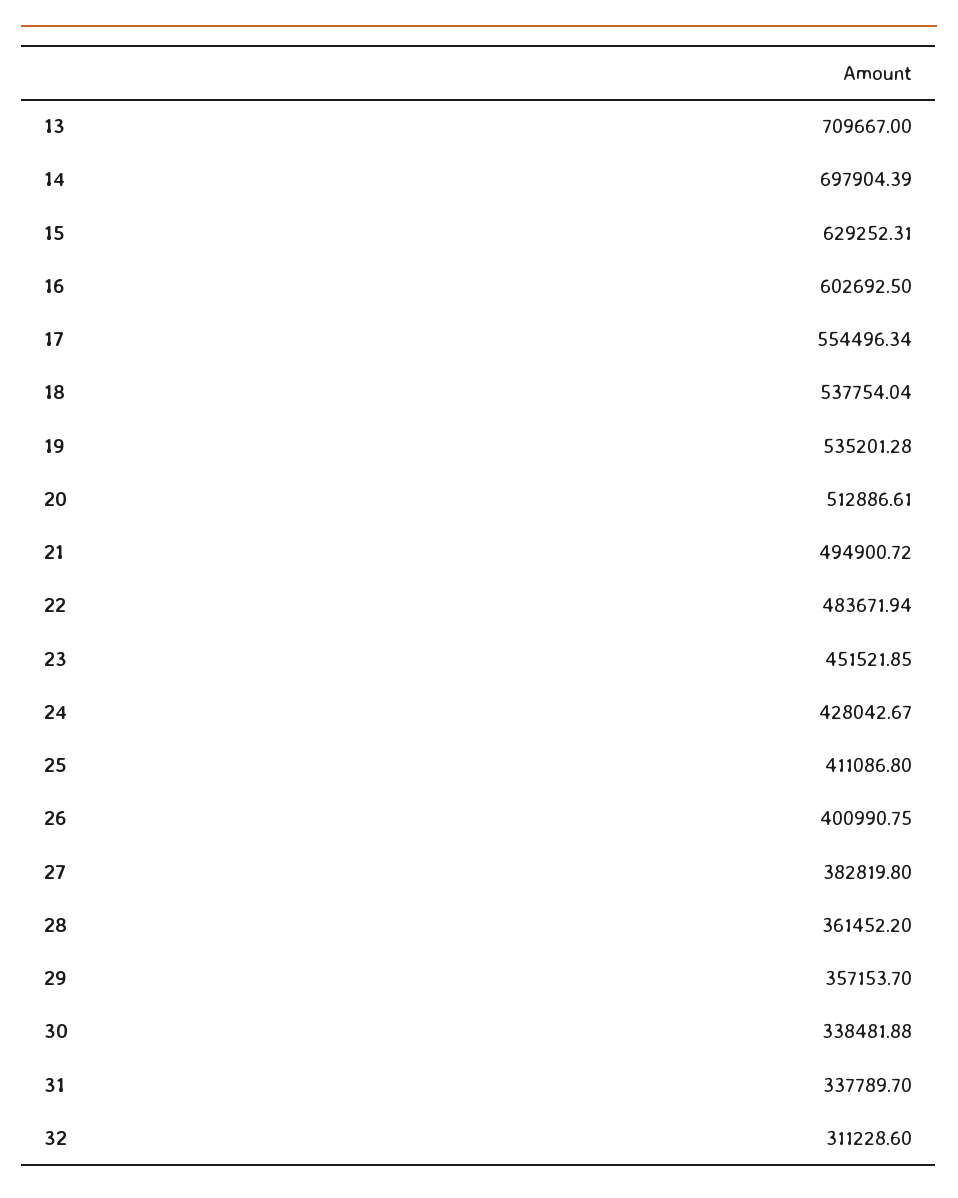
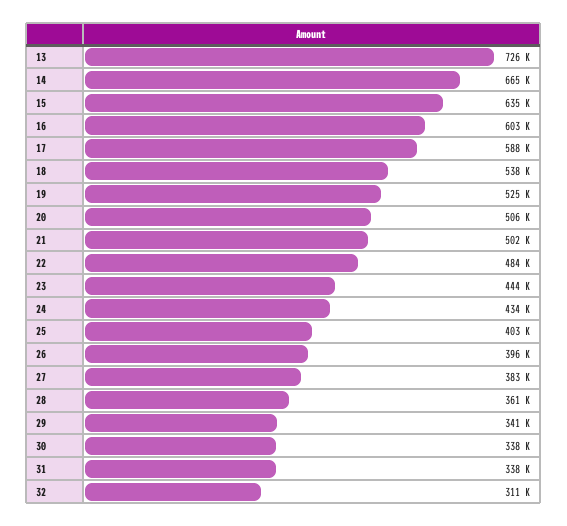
  {
-   "13": 709667,
+   "13": 726000,
-   "14": 697904.39,
+   "14": 665000,
-   "15": 629252.31,
+   "15": 635000,
    "16": 602692.5,
-   "17": 554496.34,
+   "17": 588000,
    "18": 537754.04,
-   "19": 535201.28,
+   "19": 525000,
-   "20": 512886.61,
+   "20": 506000,
-   "21": 494900.72,
+   "21": 502000,
    "22": 483671.94,
-   "23": 451521.85,
+   "23": 444000,
-   "24": 428042.67,
+   "24": 434000,
-   "25": 411086.8,
+   "25": 403000,
-   "26": 400990.75,
+   "26": 396000,
    "27": 382819.8,
    "28": 361452.2,
-   "29": 357153.7,
+   "29": 341000,
    "30": 338481.88,
    "31": 337789.7,
    "32": 311228.6
  }

